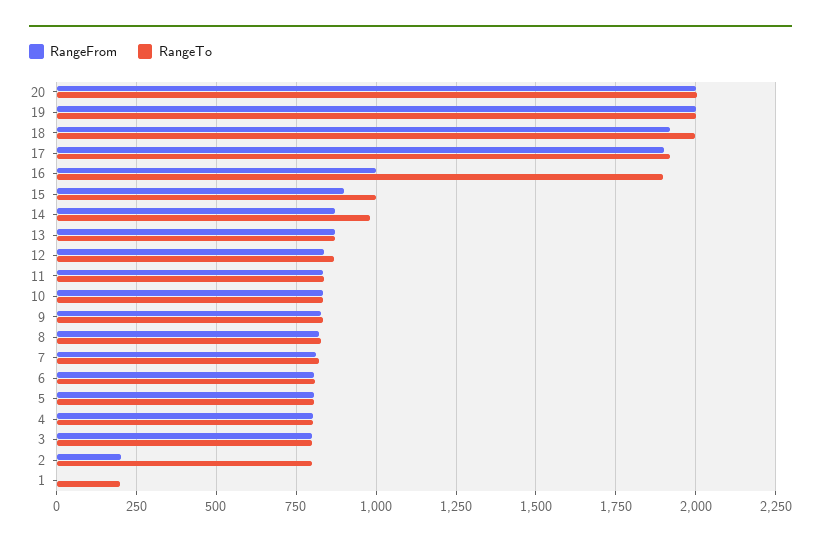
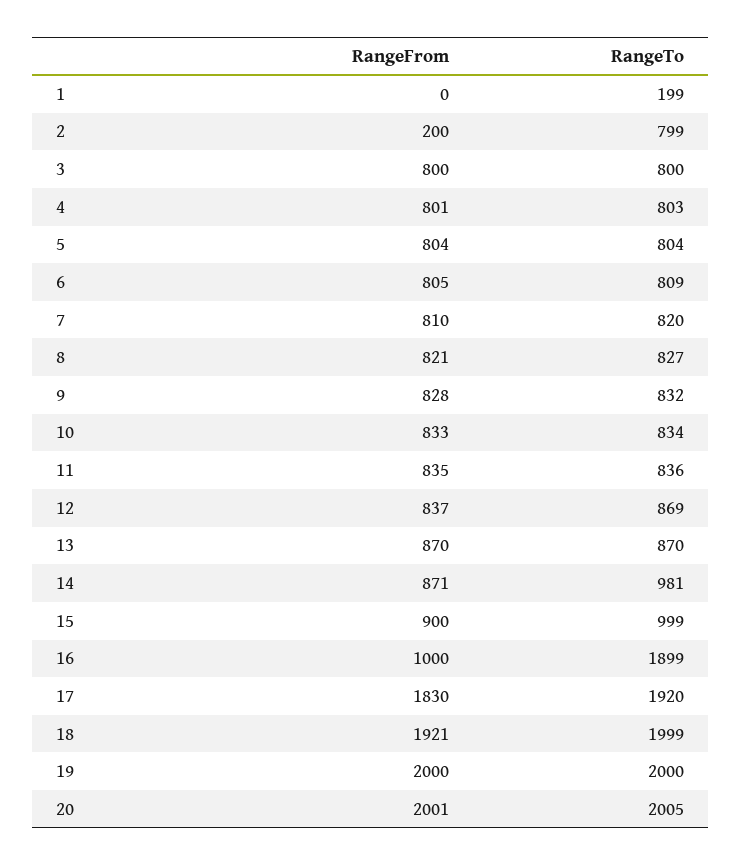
  {
    "RangeFrom": {
      "20": 2001,
      "19": 2000,
      "18": 1921,
-     "17": 1900,
+     "17": 1830,
      "16": 1000,
      "15": 900,
      "14": 871,
      "13": 870,
      "12": 837,
      "11": 835,
      "10": 833,
      "9": 828,
      "8": 821,
      "7": 810,
      "6": 805,
      "5": 804,
      "4": 801,
      "3": 800,
      "2": 200,
      "1": 0
    },
    "RangeTo": {
      "20": 2005,
      "19": 2000,
      "18": 1999,
      "17": 1920,
      "16": 1899,
      "15": 999,
      "14": 981,
      "13": 870,
      "12": 869,
      "11": 836,
      "10": 834,
      "9": 832,
      "8": 827,
      "7": 820,
      "6": 809,
      "5": 804,
      "4": 803,
      "3": 800,
      "2": 799,
      "1": 199
    }
  }

